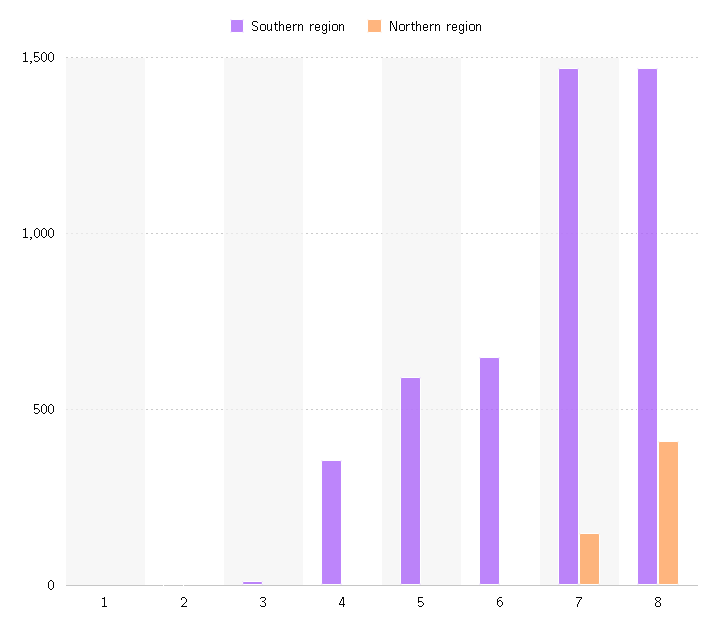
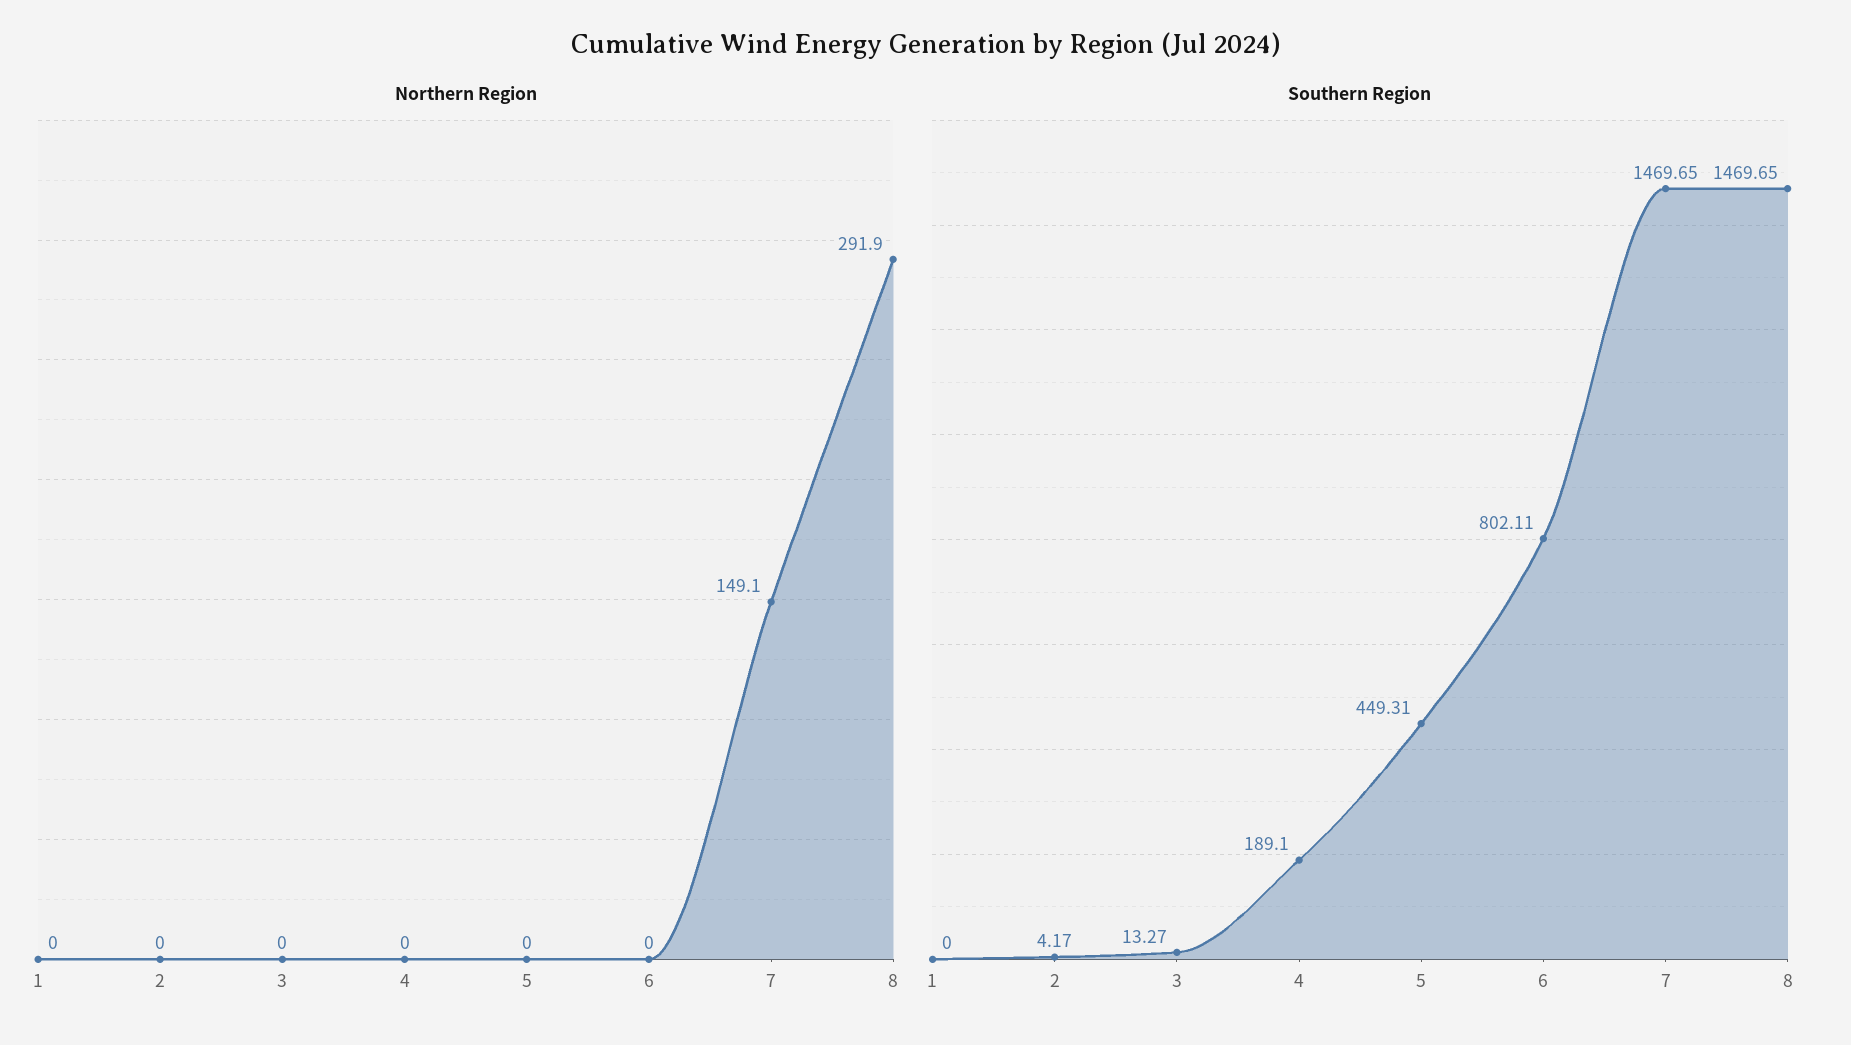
  {
    "Southern region": {
      "1": 0,
      "2": 4.17,
      "3": 13.27,
-     "4": 350,
+     "4": 189.1,
-     "5": 600,
+     "5": 449.31,
-     "6": 650,
+     "6": 802.11,
      "7": 1469.65,
      "8": 1469.65
    },
    "Northern region": {
      "1": 0,
      "2": 0,
      "3": 0,
      "4": 0,
      "5": 0,
      "6": 0,
      "7": 149.1,
-     "8": 400
+     "8": 291.9
    }
  }

